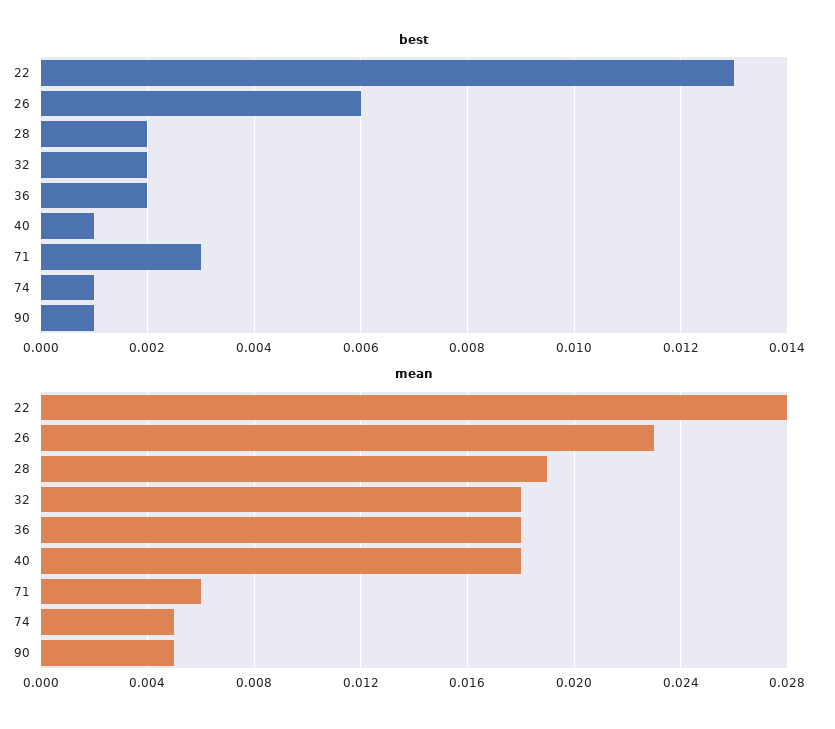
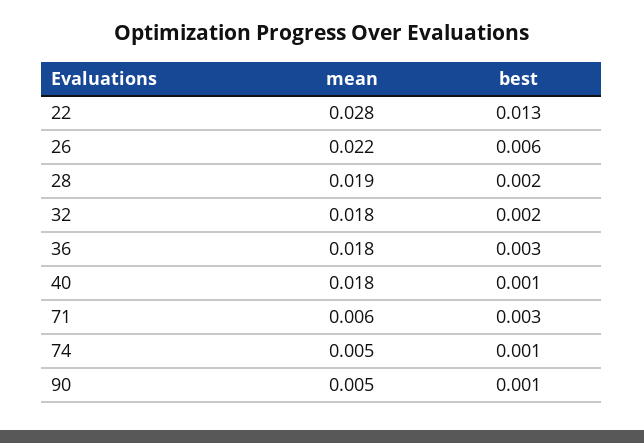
  {
    "best": {
      "22": 0.013,
      "26": 0.006,
      "28": 0.002,
      "32": 0.002,
-     "36": 0.002,
+     "36": 0.003,
      "40": 0.001,
      "71": 0.003,
      "74": 0.001,
      "90": 0.001
    },
    "mean": {
      "22": 0.028,
-     "26": 0.023,
+     "26": 0.022,
      "28": 0.019,
      "32": 0.018,
      "36": 0.018,
      "40": 0.018,
      "71": 0.006,
      "74": 0.005,
      "90": 0.005
    }
  }

